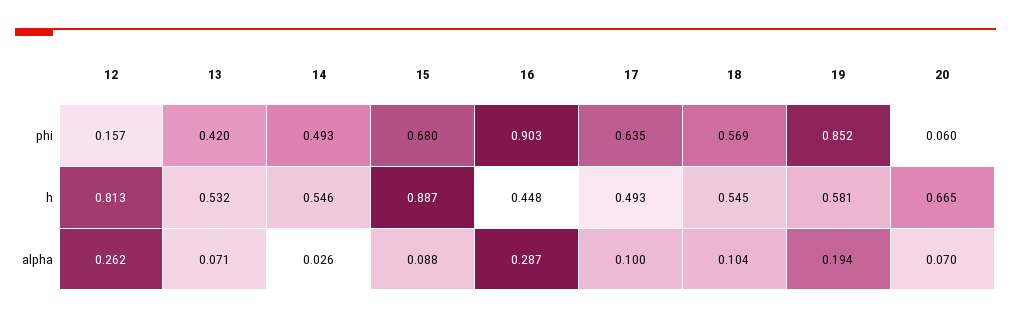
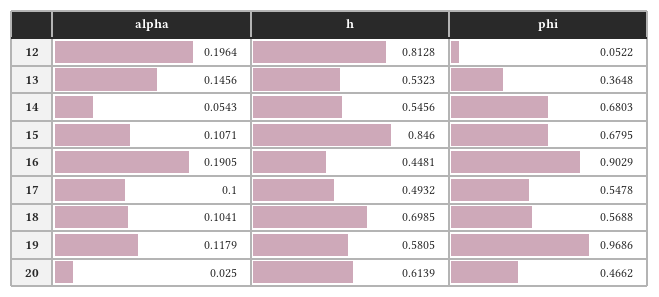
  {
    "12": {
-     "phi": 0.157,
+     "phi": 0.0522,
      "h": 0.8128,
-     "alpha": 0.262
+     "alpha": 0.1964
    },
    "13": {
-     "phi": 0.42,
+     "phi": 0.3648,
      "h": 0.5323,
-     "alpha": 0.071
+     "alpha": 0.1456
    },
    "14": {
-     "phi": 0.493,
+     "phi": 0.6803,
      "h": 0.5456,
-     "alpha": 0.026
+     "alpha": 0.0543
    },
    "15": {
      "phi": 0.6795,
-     "h": 0.887,
+     "h": 0.846,
-     "alpha": 0.088
+     "alpha": 0.1071
    },
    "16": {
      "phi": 0.9029,
      "h": 0.4481,
-     "alpha": 0.287
+     "alpha": 0.1905
    },
    "17": {
-     "phi": 0.635,
+     "phi": 0.5478,
      "h": 0.4932,
      "alpha": 0.1
    },
    "18": {
      "phi": 0.5688,
-     "h": 0.545,
+     "h": 0.6985,
      "alpha": 0.1041
    },
    "19": {
-     "phi": 0.852,
+     "phi": 0.9686,
      "h": 0.5805,
-     "alpha": 0.194
+     "alpha": 0.1179
    },
    "20": {
-     "phi": 0.06,
+     "phi": 0.4662,
-     "h": 0.665,
+     "h": 0.6139,
-     "alpha": 0.07
+     "alpha": 0.025
    }
  }

